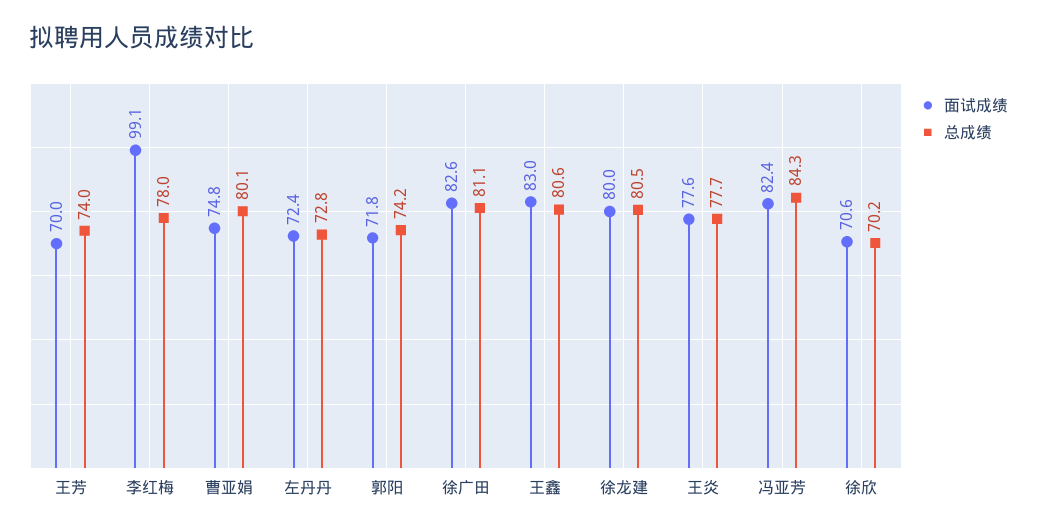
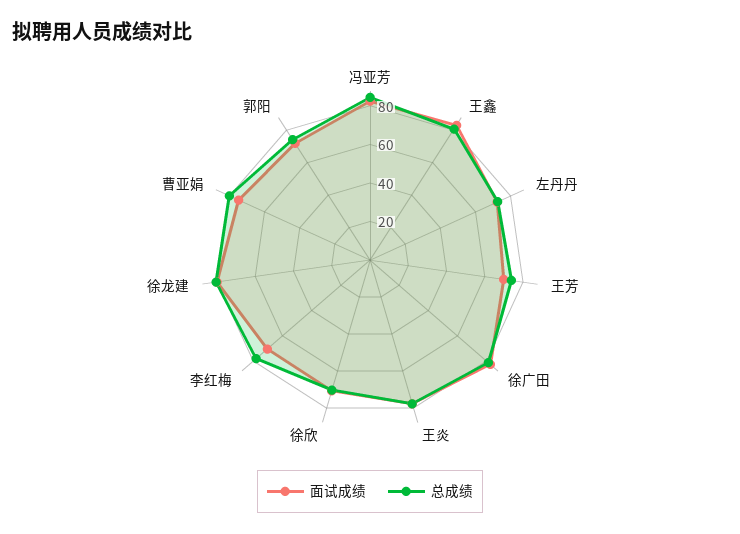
  {
    "面试成绩": {
      "王芳": 70,
-     "李红梅": 99.1,
+     "李红梅": 70,
      "曹亚娟": 74.8,
      "左丹丹": 72.4,
      "郭阳": 71.8,
      "徐广田": 82.6,
      "王鑫": 83,
      "徐龙建": 80,
      "王炎": 77.6,
      "冯亚芳": 82.4,
      "徐欣": 70.6
    },
    "总成绩": {
      "王芳": 74,
      "李红梅": 78,
      "曹亚娟": 80.1,
      "左丹丹": 72.8,
      "郭阳": 74.2,
      "徐广田": 81.1,
      "王鑫": 80.6,
      "徐龙建": 80.5,
      "王炎": 77.7,
      "冯亚芳": 84.3,
      "徐欣": 70.2
    }
  }

